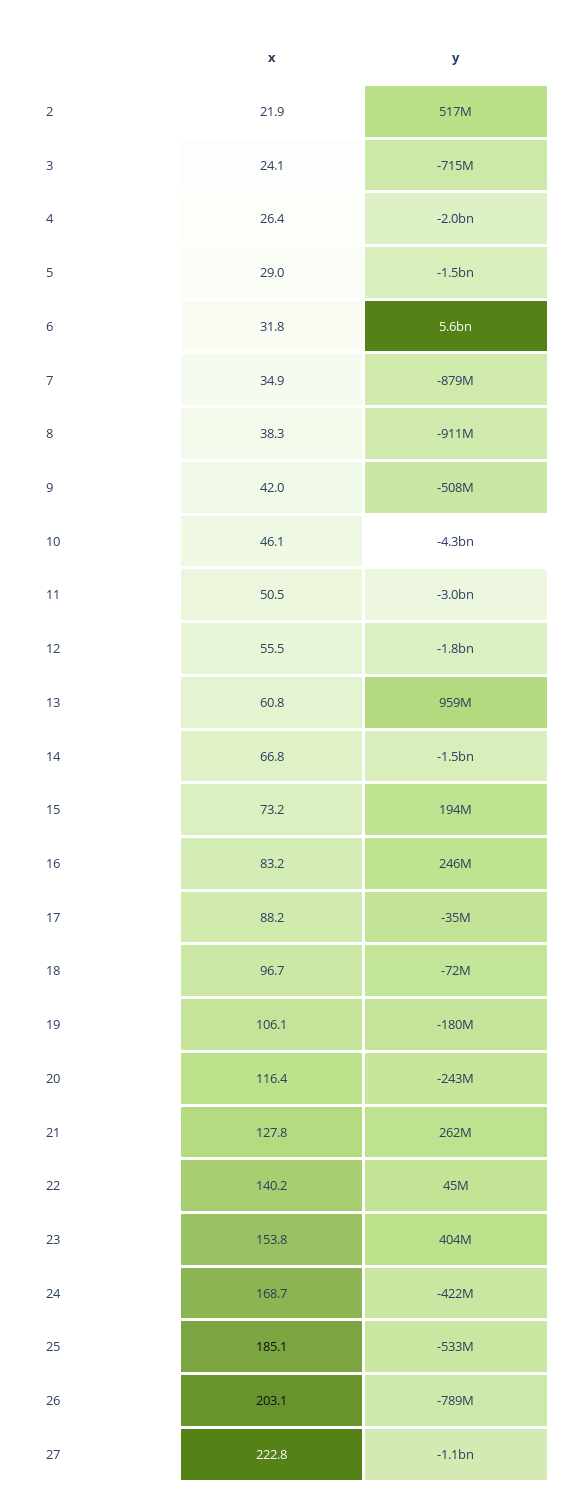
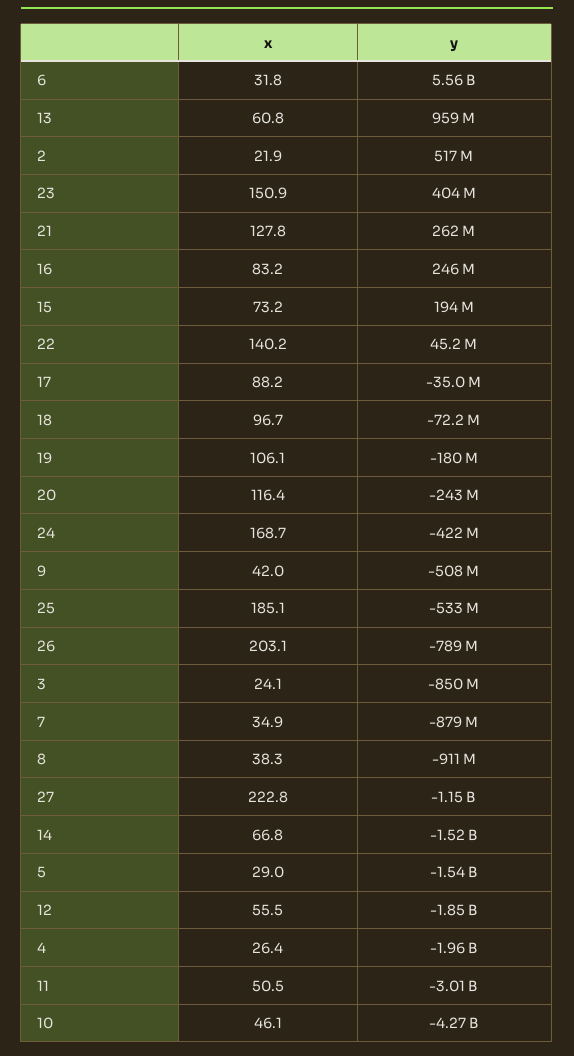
  {
    "x": {
      "2": 21.9,
      "3": 24.1,
      "4": 26.4,
      "5": 29,
      "6": 31.8,
      "7": 34.9,
      "8": 38.3,
      "9": 42,
      "10": 46.1,
      "11": 50.5,
      "12": 55.5,
      "13": 60.8,
      "14": 66.8,
      "15": 73.2,
      "16": 83.2,
      "17": 88.2,
      "18": 96.7,
      "19": 106.1,
      "20": 116.4,
      "21": 127.8,
      "22": 140.2,
-     "23": 153.8,
+     "23": 150.9,
      "24": 168.7,
      "25": 185.1,
      "26": 203.1,
      "27": 222.8
    },
    "y": {
      "2": 517000000,
-     "3": -715000000,
+     "3": -850000000,
      "4": -1960000000,
      "5": -1540000000,
      "6": 5560000000,
      "7": -879000000,
      "8": -911000000,
      "9": -508000000,
      "10": -4270000000,
      "11": -3010000000,
      "12": -1850000000,
      "13": 959000000,
      "14": -1520000000,
      "15": 194000000,
      "16": 246000000,
      "17": -35000000,
      "18": -72200000,
      "19": -180000000,
      "20": -243000000,
      "21": 262000000,
      "22": 45200000,
      "23": 404000000,
      "24": -422000000,
      "25": -533000000,
      "26": -789000000,
      "27": -1150000000
    }
  }

